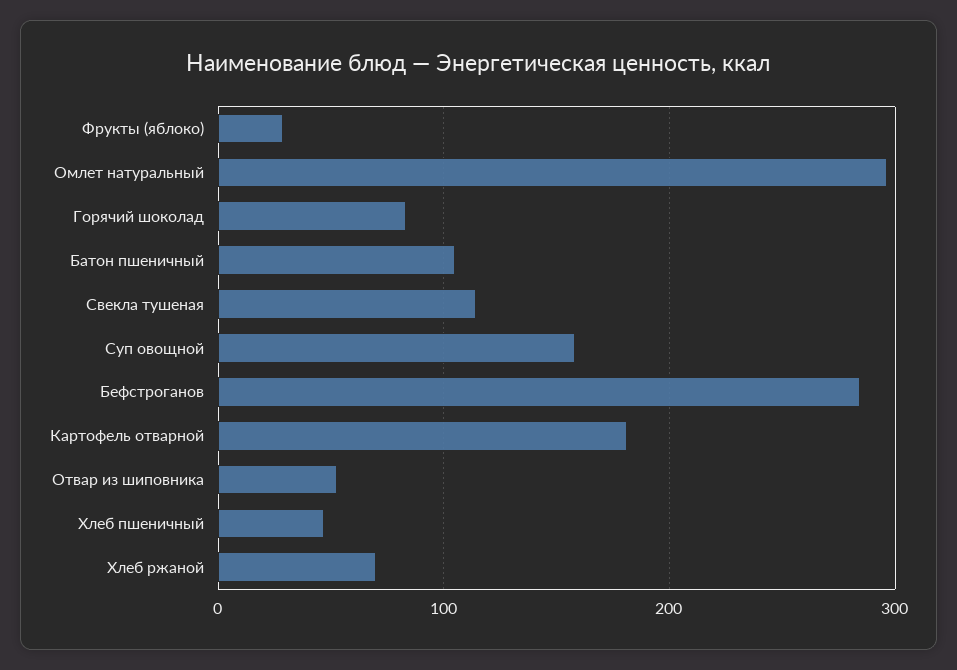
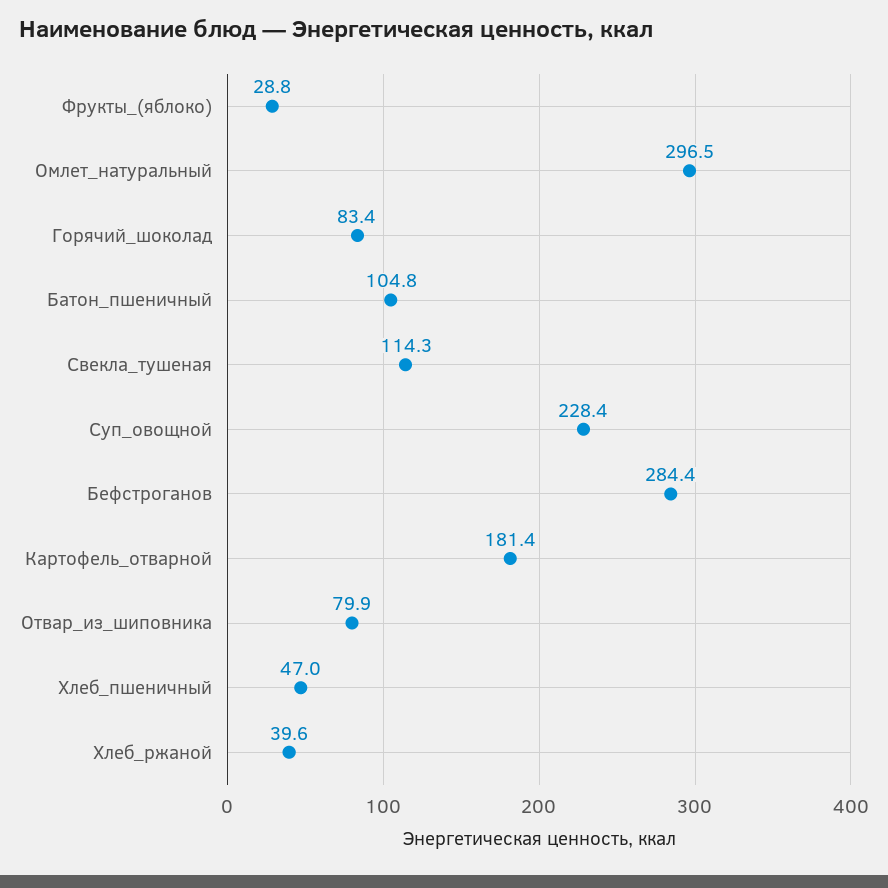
  {
    "Фрукты (яблоко)": 28.8,
    "Омлет натуральный": 296.5,
    "Горячий шоколад": 83.4,
    "Батон пшеничный": 104.8,
    "Свекла тушеная": 114.3,
-   "Суп овощной": 160,
+   "Суп овощной": 228.4,
    "Бефстроганов": 284.4,
    "Картофель отварной": 181.4,
-   "Отвар из шиповника": 50,
+   "Отвар из шиповника": 79.9,
    "Хлеб пшеничный": 47,
-   "Хлеб ржаной": 70
+   "Хлеб ржаной": 39.6
  }

